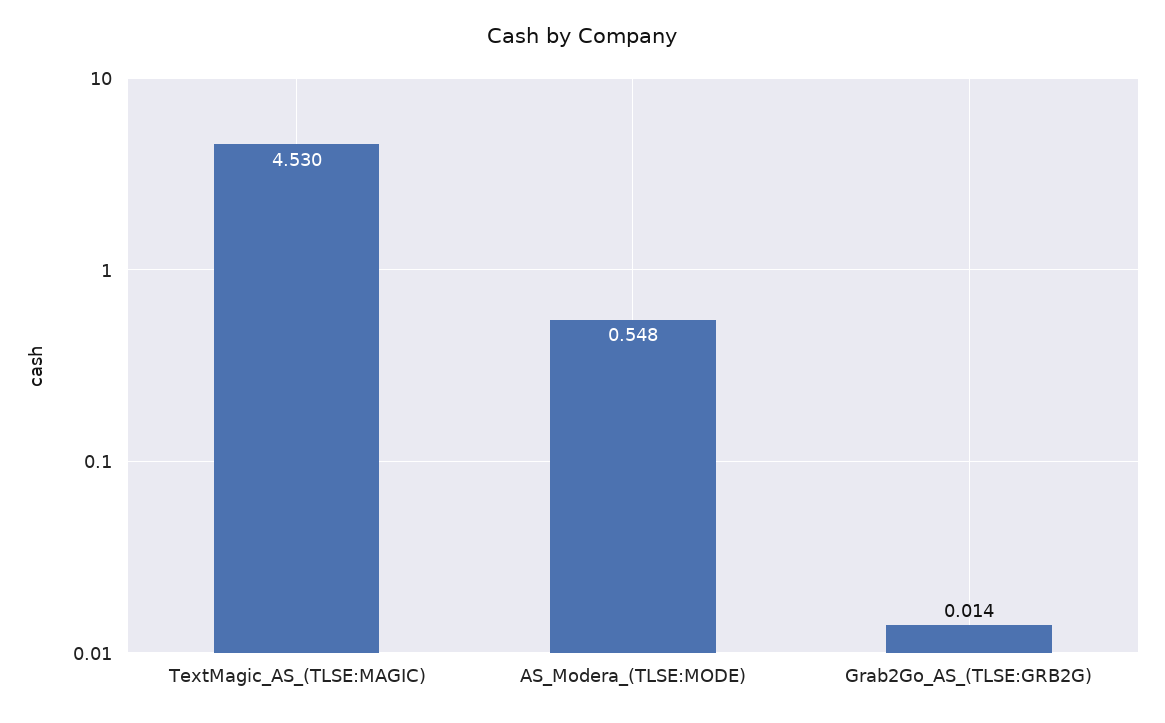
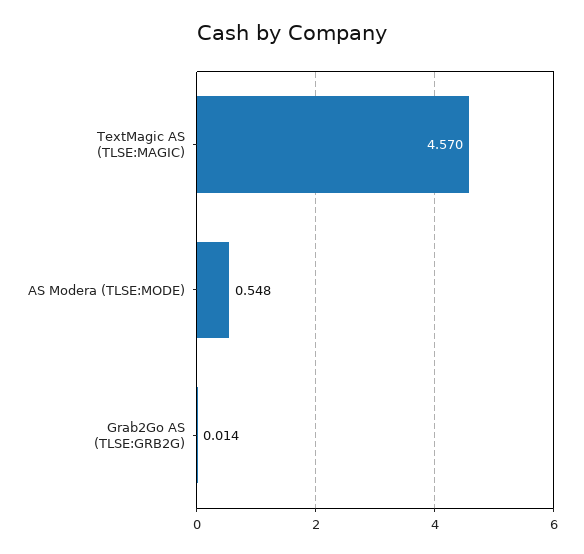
  {
-   "TextMagic_AS_(TLSE:MAGIC)": 4.53,
+   "TextMagic_AS_(TLSE:MAGIC)": 4.57,
    "AS_Modera_(TLSE:MODE)": 0.548,
    "Grab2Go_AS_(TLSE:GRB2G)": 0.014
  }

